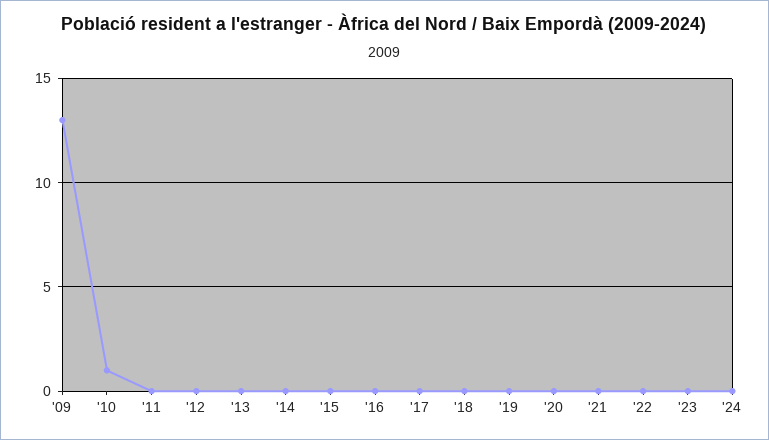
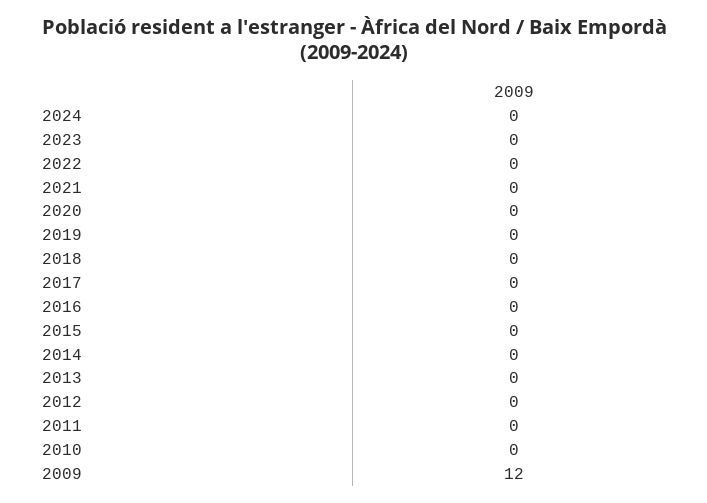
  {
-   "'09": 13,
+   "'09": 12,
-   "'10": 1,
+   "'10": 0,
    "'11": 0,
    "'12": 0,
    "'13": 0,
    "'14": 0,
    "'15": 0,
    "'16": 0,
    "'17": 0,
    "'18": 0,
    "'19": 0,
    "'20": 0,
    "'21": 0,
    "'22": 0,
    "'23": 0,
    "'24": 0
  }

